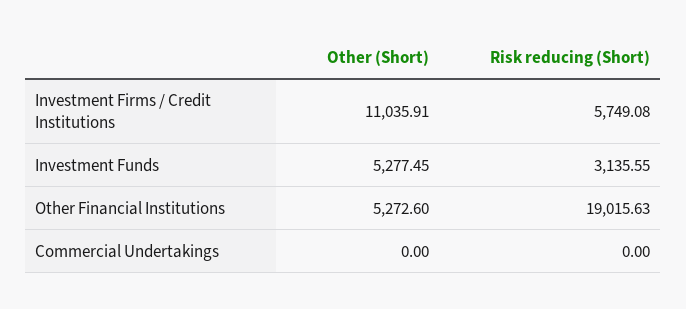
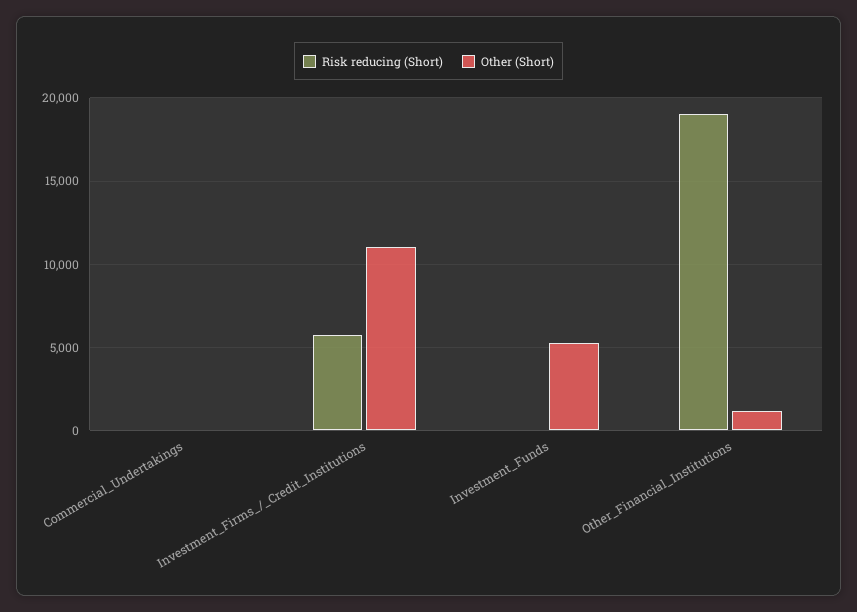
  {
    "Other (Short)": {
      "Investment Firms / Credit Institutions": 11035.91,
      "Investment Funds": 5277.45,
-     "Other Financial Institutions": 5272.6,
+     "Other Financial Institutions": 1000,
      "Commercial Undertakings": 0
    },
    "Risk reducing (Short)": {
      "Investment Firms / Credit Institutions": 5749.08,
-     "Investment Funds": 3135.55,
+     "Investment Funds": 0,
      "Other Financial Institutions": 19015.63,
      "Commercial Undertakings": 0
    }
  }

